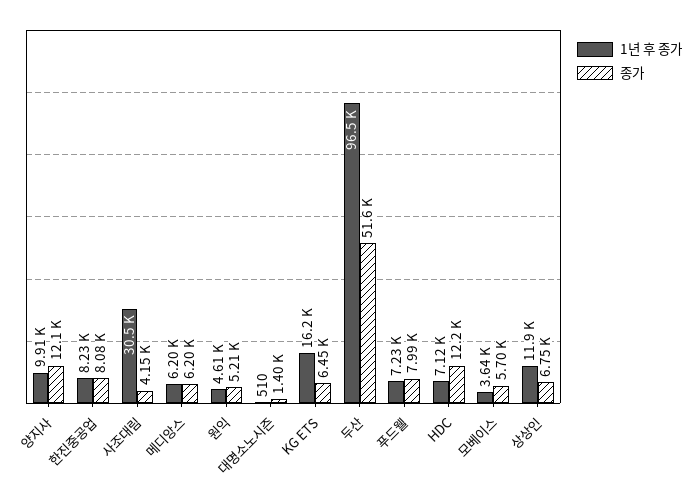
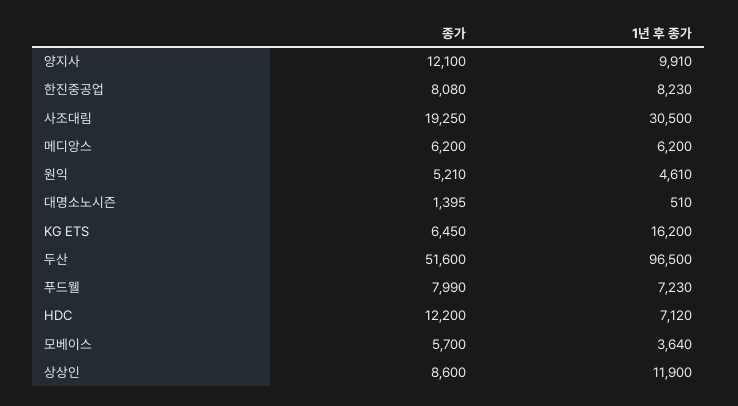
  {
    "1년 후 종가": {
      "양지사": 9910,
      "한진중공업": 8230,
      "사조대림": 30500,
      "메디앙스": 6200,
      "원익": 4610,
      "대명소노시즌": 510,
      "KG ETS": 16200,
      "두산": 96500,
      "푸드웰": 7230,
      "HDC": 7120,
      "모베이스": 3640,
      "상상인": 11900
    },
    "종가": {
      "양지사": 12100,
      "한진중공업": 8080,
-     "사조대림": 4150,
+     "사조대림": 19250,
      "메디앙스": 6200,
      "원익": 5210,
      "대명소노시즌": 1395,
      "KG ETS": 6450,
      "두산": 51600,
      "푸드웰": 7990,
      "HDC": 12200,
      "모베이스": 5700,
-     "상상인": 6750
+     "상상인": 8600
    }
  }

